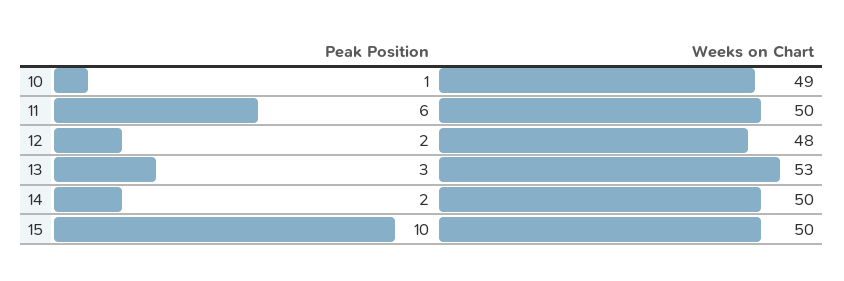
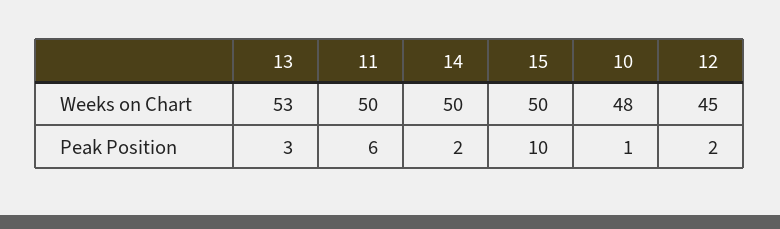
  {
    "Peak Position": {
      "10": 1,
      "11": 6,
      "12": 2,
      "13": 3,
      "14": 2,
      "15": 10
    },
    "Weeks on Chart": {
-     "10": 49,
+     "10": 48,
      "11": 50,
-     "12": 48,
+     "12": 45,
      "13": 53,
      "14": 50,
      "15": 50
    }
  }

